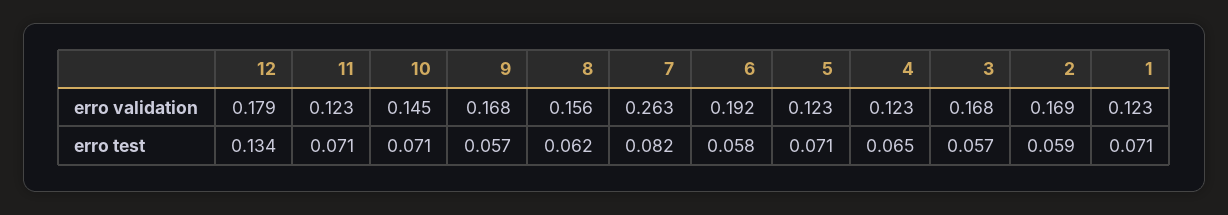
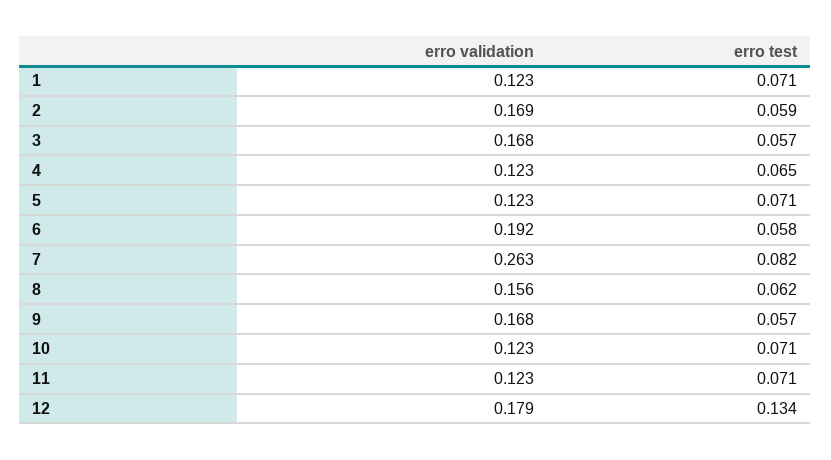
  {
    "12": {
      "erro validation": 0.179,
      "erro test": 0.134
    },
    "11": {
      "erro validation": 0.123,
      "erro test": 0.071
    },
    "10": {
-     "erro validation": 0.145,
+     "erro validation": 0.123,
      "erro test": 0.071
    },
    "9": {
      "erro validation": 0.168,
      "erro test": 0.057
    },
    "8": {
      "erro validation": 0.156,
      "erro test": 0.062
    },
    "7": {
      "erro validation": 0.263,
      "erro test": 0.082
    },
    "6": {
      "erro validation": 0.192,
      "erro test": 0.058
    },
    "5": {
      "erro validation": 0.123,
      "erro test": 0.071
    },
    "4": {
      "erro validation": 0.123,
      "erro test": 0.065
    },
    "3": {
      "erro validation": 0.168,
      "erro test": 0.057
    },
    "2": {
      "erro validation": 0.169,
      "erro test": 0.059
    },
    "1": {
      "erro validation": 0.123,
      "erro test": 0.071
    }
  }

